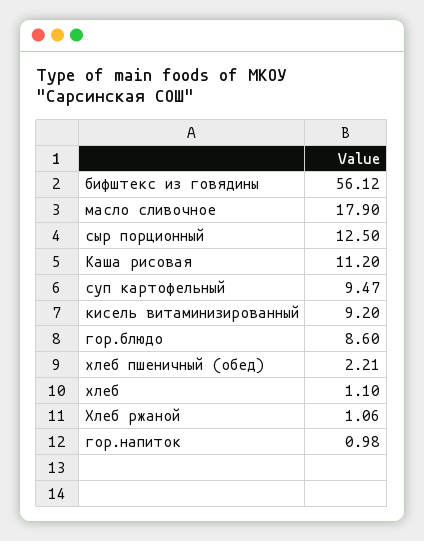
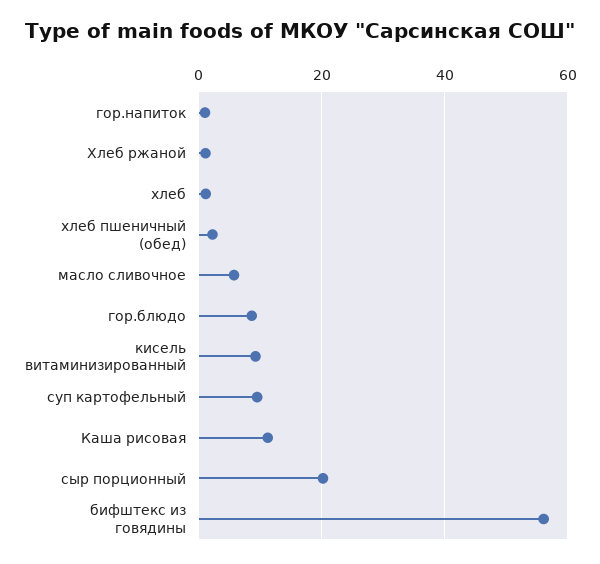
  {
    "бифштекс из говядины": 56.12,
-   "масло сливочное": 17.9,
+   "масло сливочное": 6,
-   "сыр порционный": 12.5,
+   "сыр порционный": 20,
    "Каша рисовая": 11.2,
    "суп картофельный": 9.47,
    "кисель витаминизированный": 9.2,
    "гор.блюдо": 8.6,
    "хлеб пшеничный (обед)": 2.21,
    "хлеб": 1.1,
    "Хлеб ржаной": 1.06,
    "гор.напиток": 0.98
  }

